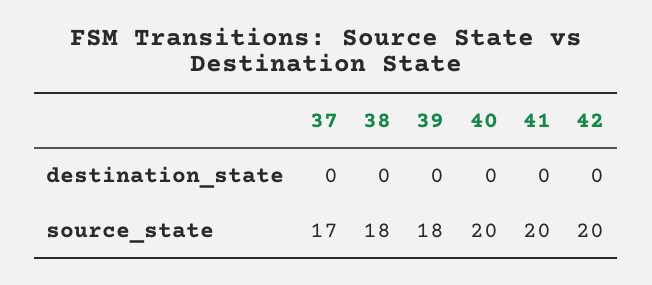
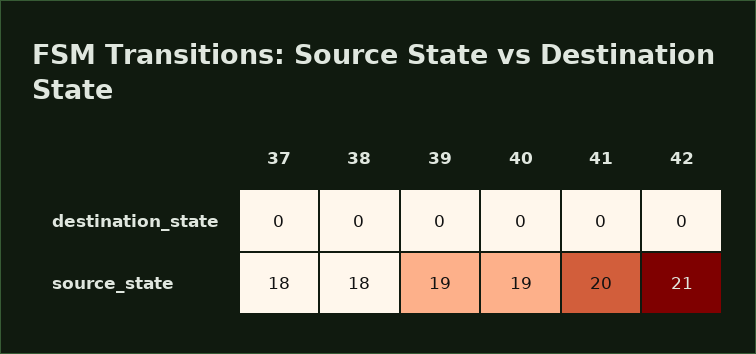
  {
    "37": {
      "destination_state": 0,
-     "source_state": 17
+     "source_state": 18
    },
    "38": {
      "destination_state": 0,
      "source_state": 18
    },
    "39": {
      "destination_state": 0,
-     "source_state": 18
+     "source_state": 19
    },
    "40": {
      "destination_state": 0,
-     "source_state": 20
+     "source_state": 19
    },
    "41": {
      "destination_state": 0,
      "source_state": 20
    },
    "42": {
      "destination_state": 0,
-     "source_state": 20
+     "source_state": 21
    }
  }

